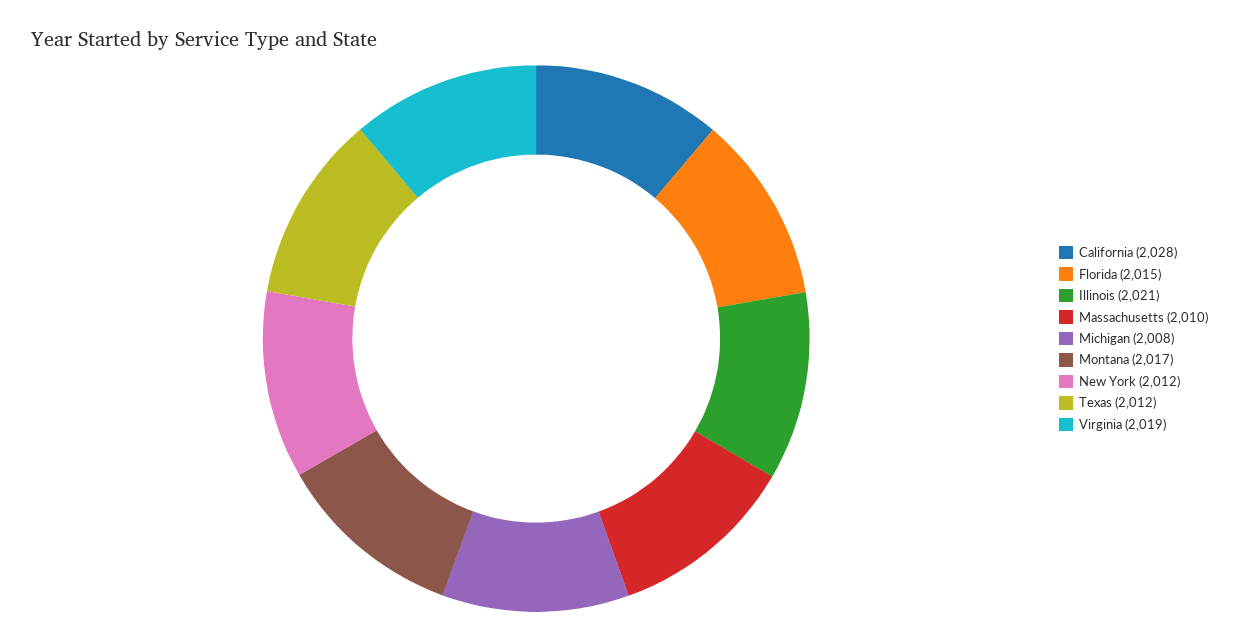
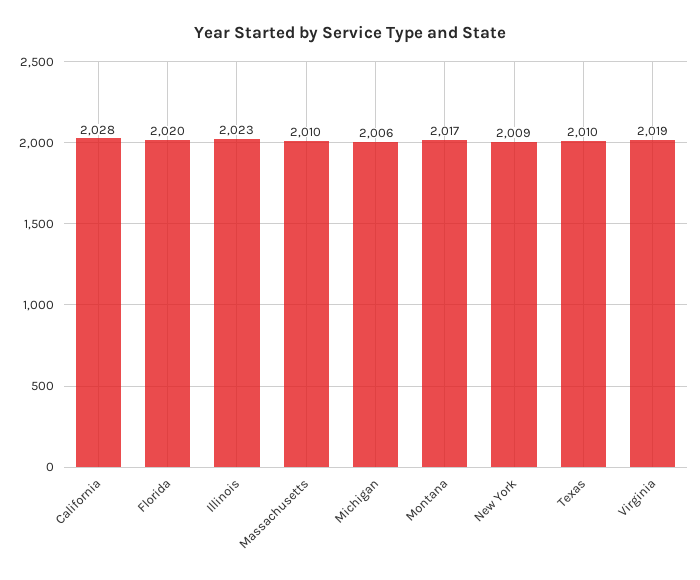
  {
    "California": 2028,
-   "Florida": 2015,
+   "Florida": 2020,
-   "Illinois": 2021,
+   "Illinois": 2023,
    "Massachusetts": 2010,
-   "Michigan": 2008,
+   "Michigan": 2006,
    "Montana": 2017,
-   "New York": 2012,
+   "New York": 2009,
-   "Texas": 2012,
+   "Texas": 2010,
    "Virginia": 2019
  }

